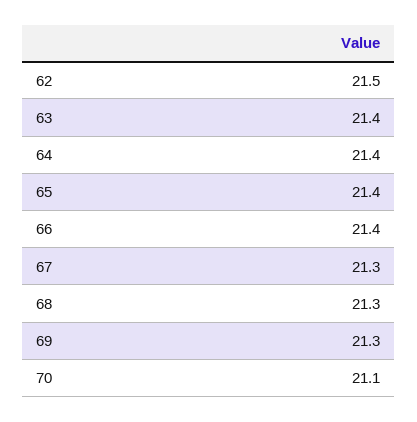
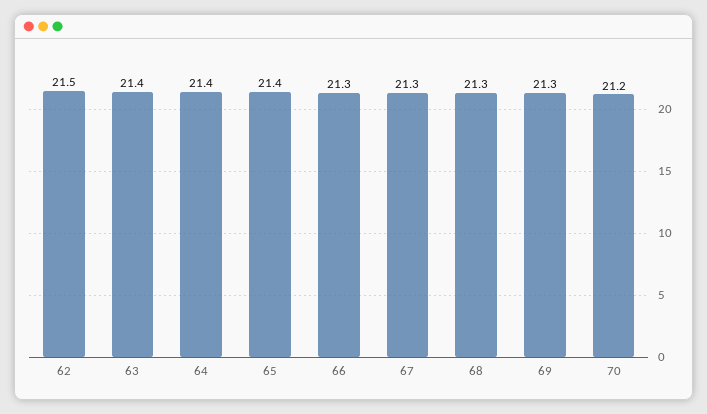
  {
    "62": 21.5,
    "63": 21.4,
    "64": 21.4,
    "65": 21.4,
-   "66": 21.4,
+   "66": 21.3,
    "67": 21.3,
    "68": 21.3,
    "69": 21.3,
-   "70": 21.1
+   "70": 21.2
  }

